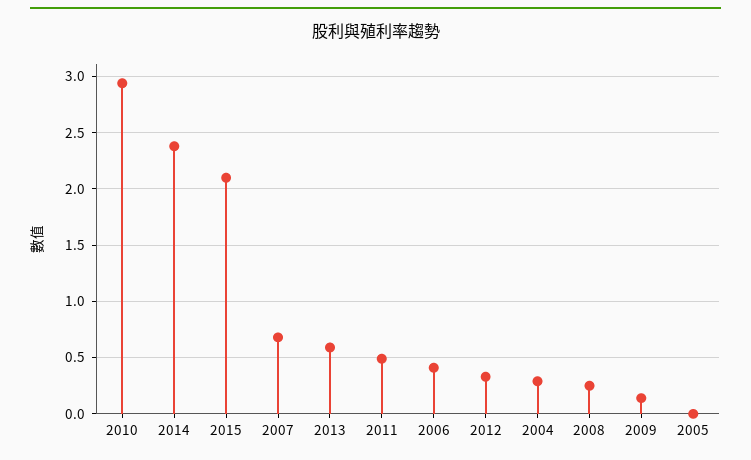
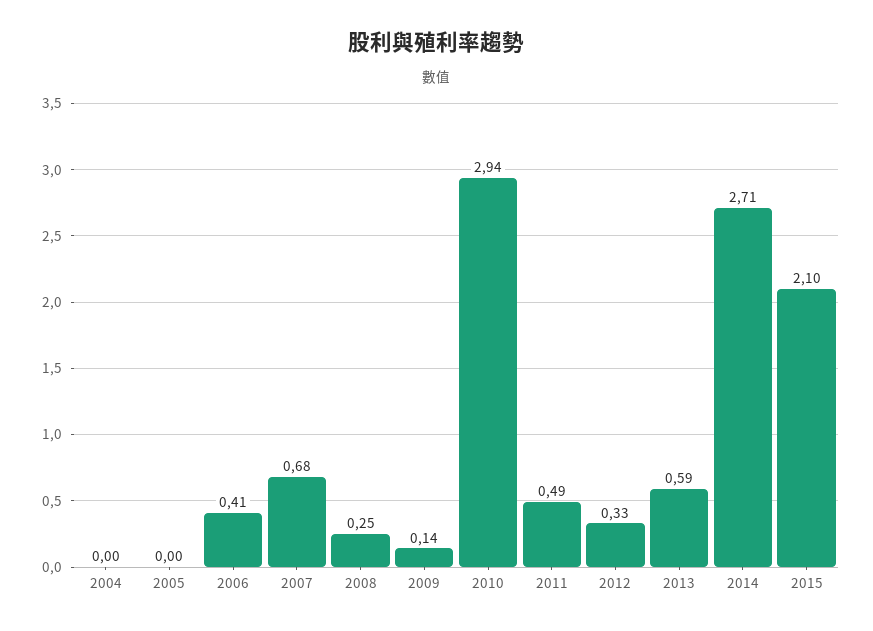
  {
    "2010": 2.94,
-   "2014": 2.4,
+   "2014": 2.71,
    "2015": 2.1,
    "2007": 0.68,
    "2013": 0.59,
    "2011": 0.49,
    "2006": 0.41,
    "2012": 0.33,
-   "2004": 0.3,
+   "2004": 0,
    "2008": 0.25,
    "2009": 0.14,
    "2005": 0
  }

